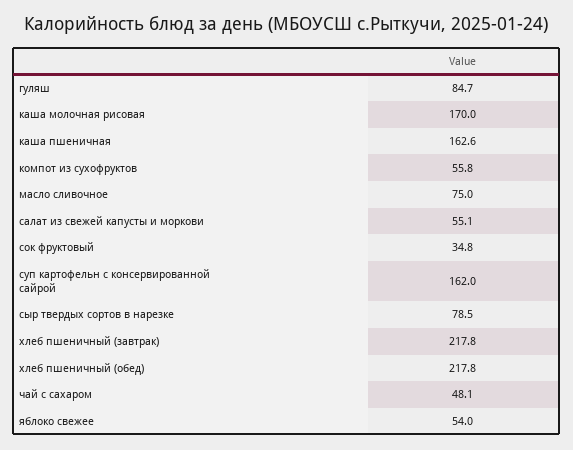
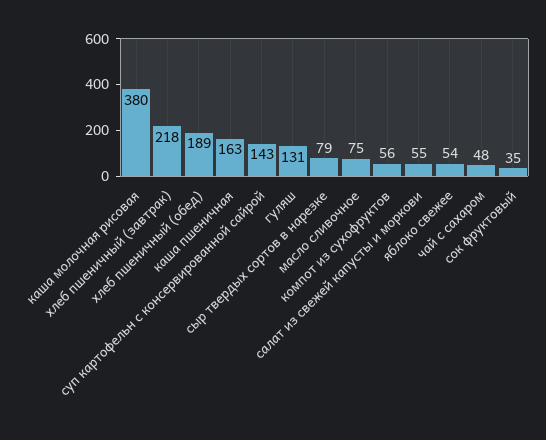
  {
-   "гуляш": 84.7,
+   "гуляш": 131,
-   "каша молочная рисовая": 170,
+   "каша молочная рисовая": 380,
    "каша пшеничная": 162.6,
    "компот из сухофруктов": 55.8,
    "масло сливочное": 75,
    "салат из свежей капусты и моркови": 55.1,
    "сок фруктовый": 34.8,
-   "суп картофельн с консервированной сайрой": 162,
+   "суп картофельн с консервированной сайрой": 143,
    "сыр твердых сортов в нарезке": 78.5,
    "хлеб пшеничный (завтрак)": 217.8,
-   "хлеб пшеничный (обед)": 217.8,
+   "хлеб пшеничный (обед)": 189,
    "чай с сахаром": 48.1,
    "яблоко свежее": 54
  }

